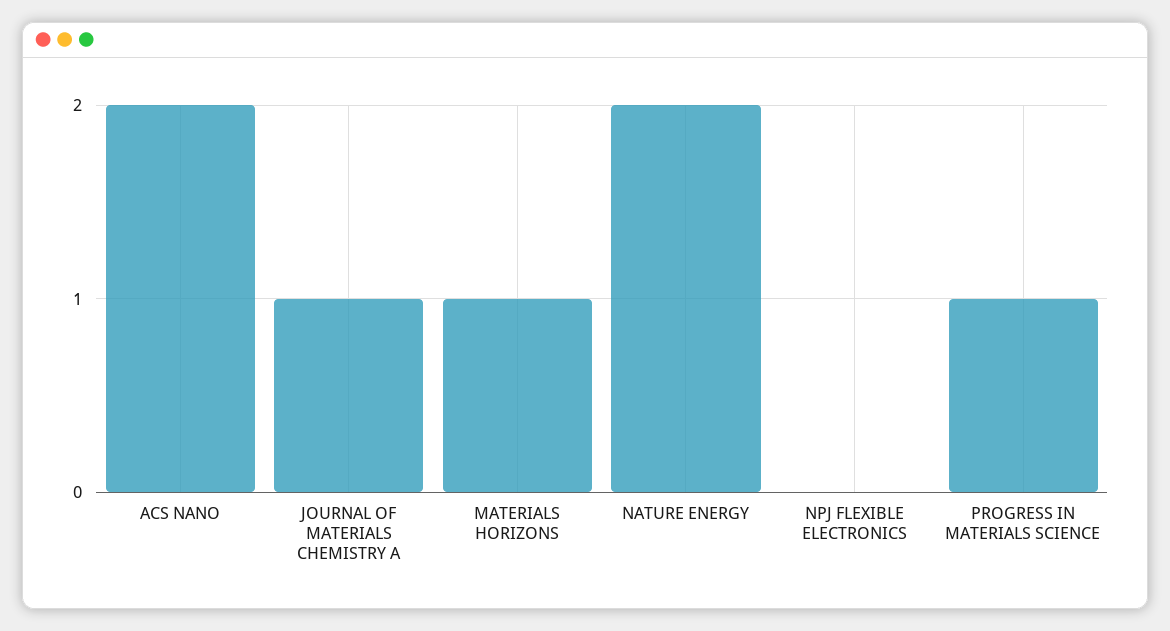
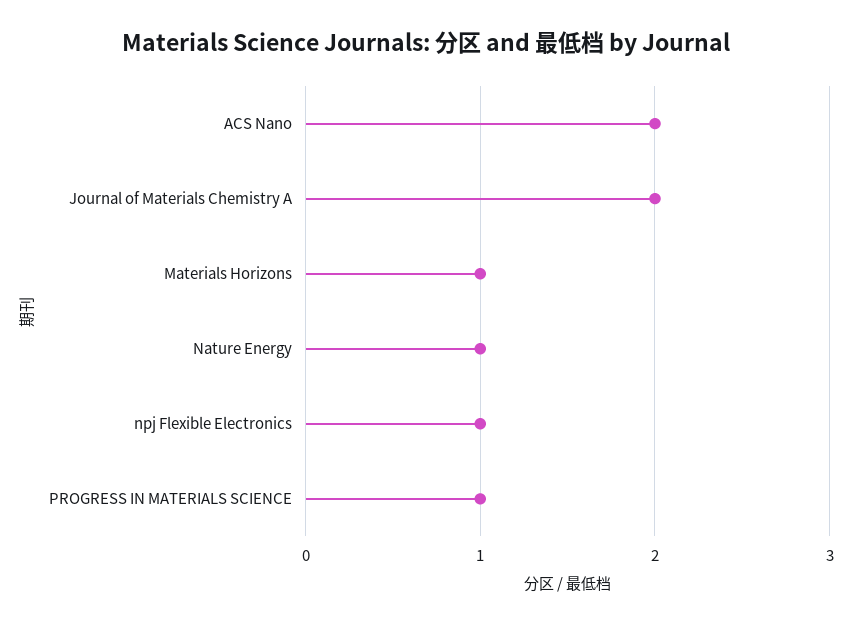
  {
    "ACS NANO": 2,
-   "JOURNAL OF MATERIALS CHEMISTRY A": 1,
+   "JOURNAL OF MATERIALS CHEMISTRY A": 2,
    "MATERIALS HORIZONS": 1,
-   "NATURE ENERGY": 2,
+   "NATURE ENERGY": 1,
-   "NPJ FLEXIBLE ELECTRONICS": 0,
+   "NPJ FLEXIBLE ELECTRONICS": 1,
    "PROGRESS IN MATERIALS SCIENCE": 1
  }

